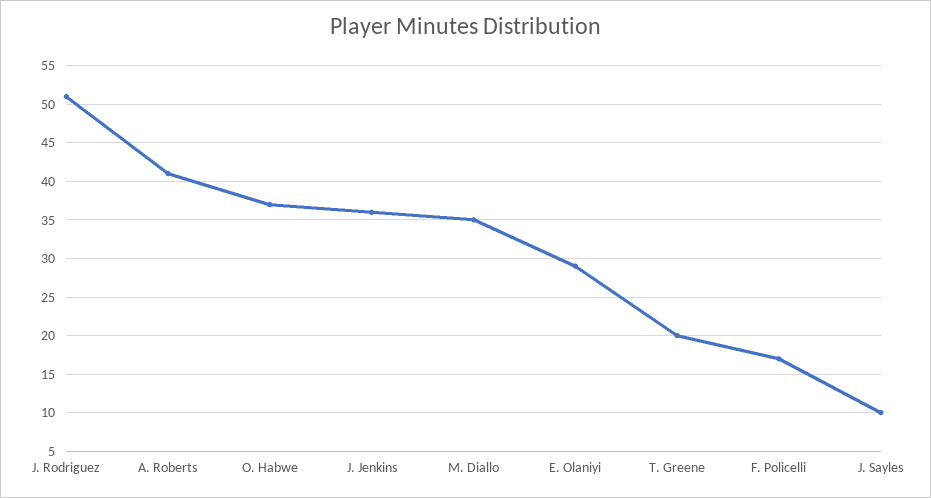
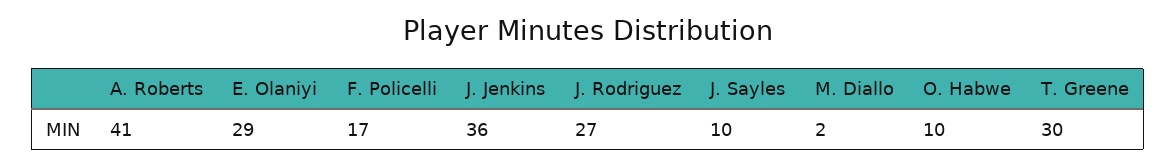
  {
-   "J. Rodriguez": 51,
+   "J. Rodriguez": 27,
    "A. Roberts": 41,
-   "O. Habwe": 37,
+   "O. Habwe": 10,
    "J. Jenkins": 36,
-   "M. Diallo": 35,
+   "M. Diallo": 2,
    "E. Olaniyi": 29,
-   "T. Greene": 20,
+   "T. Greene": 30,
    "F. Policelli": 17,
    "J. Sayles": 10
  }

